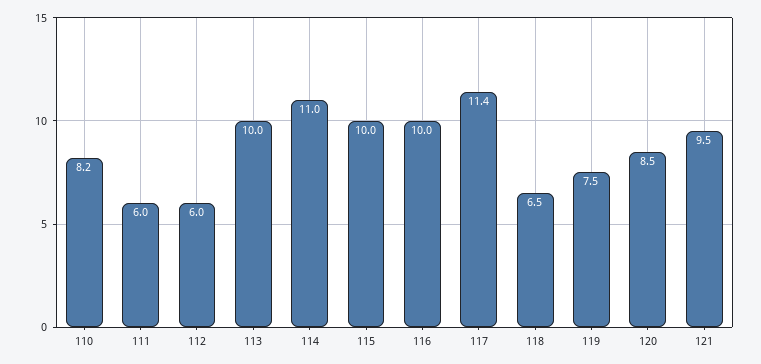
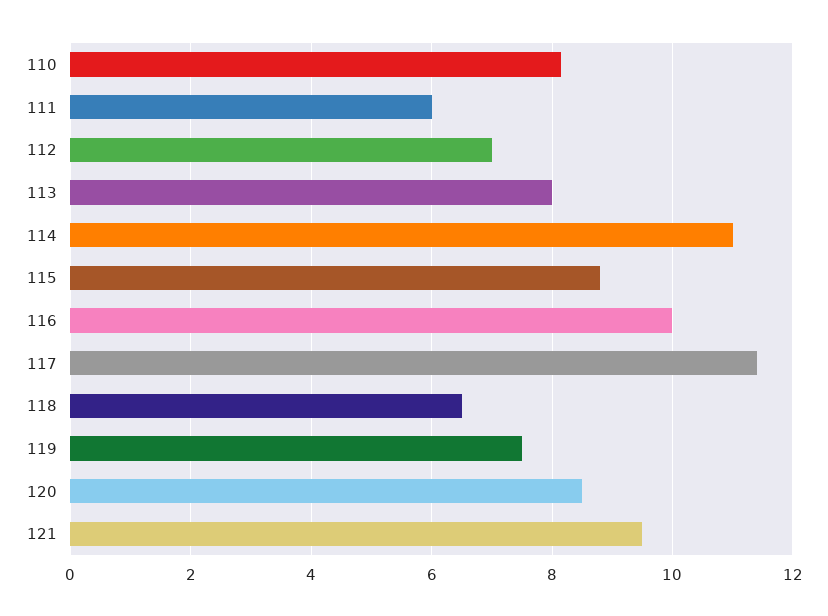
  {
    "110": 8.2,
    "111": 6,
-   "112": 6,
+   "112": 7,
-   "113": 10,
+   "113": 8,
    "114": 11,
-   "115": 10,
+   "115": 8.8,
    "116": 10,
    "117": 11.4,
    "118": 6.5,
    "119": 7.5,
    "120": 8.5,
    "121": 9.5
  }

